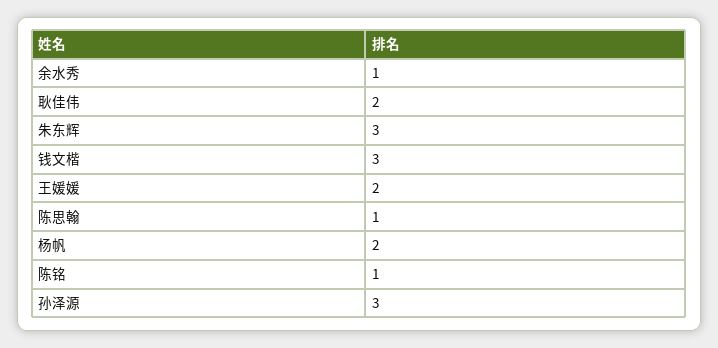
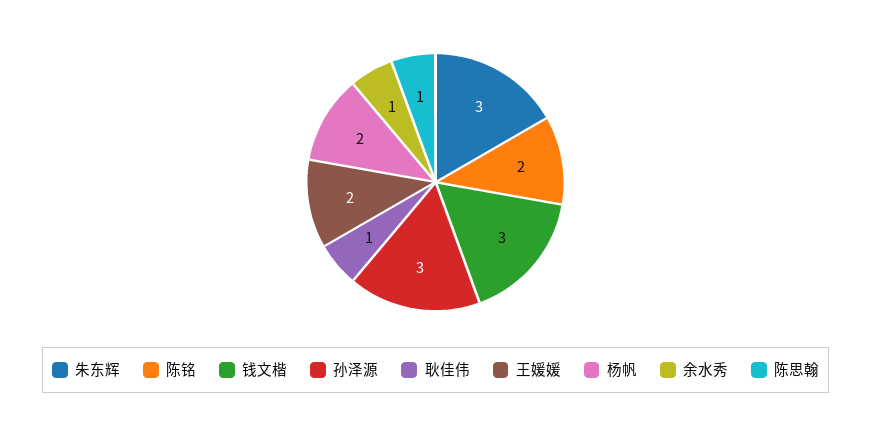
  {
    "余水秀": 1,
-   "耿佳伟": 2,
+   "耿佳伟": 1,
    "朱东辉": 3,
    "钱文楷": 3,
    "王媛媛": 2,
    "陈思翰": 1,
    "杨帆": 2,
-   "陈铭": 1,
+   "陈铭": 2,
    "孙泽源": 3
  }

